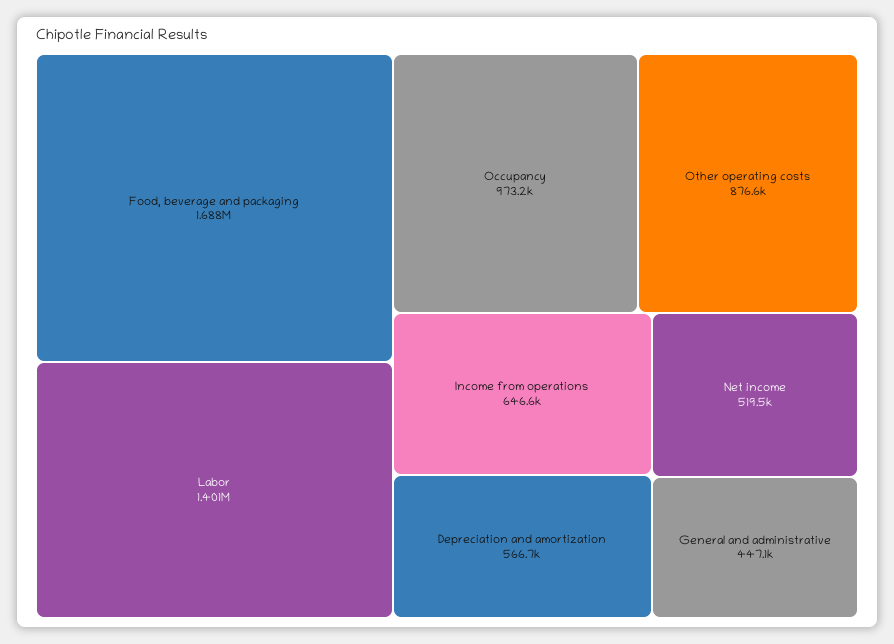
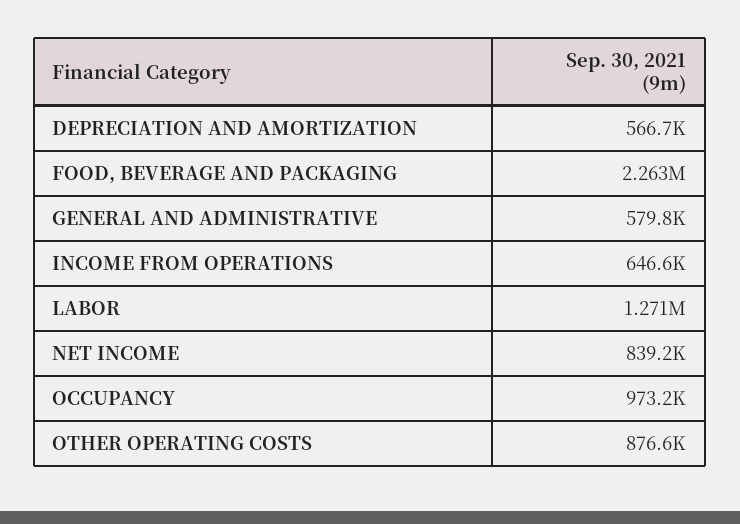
  {
-   "Food, beverage and packaging": 1688000,
+   "Food, beverage and packaging": 2263000,
-   "Labor": 1401000,
+   "Labor": 1271000,
    "Occupancy": 973200,
    "Other operating costs": 876600,
    "Income from operations": 646600,
    "Depreciation and amortization": 566700,
-   "Net income": 519500,
+   "Net income": 839200,
-   "General and administrative": 447100
+   "General and administrative": 579800
  }

